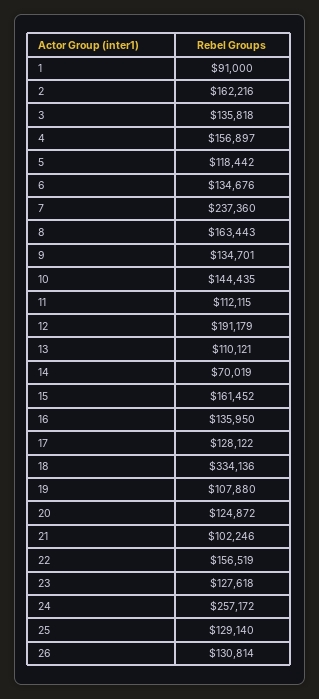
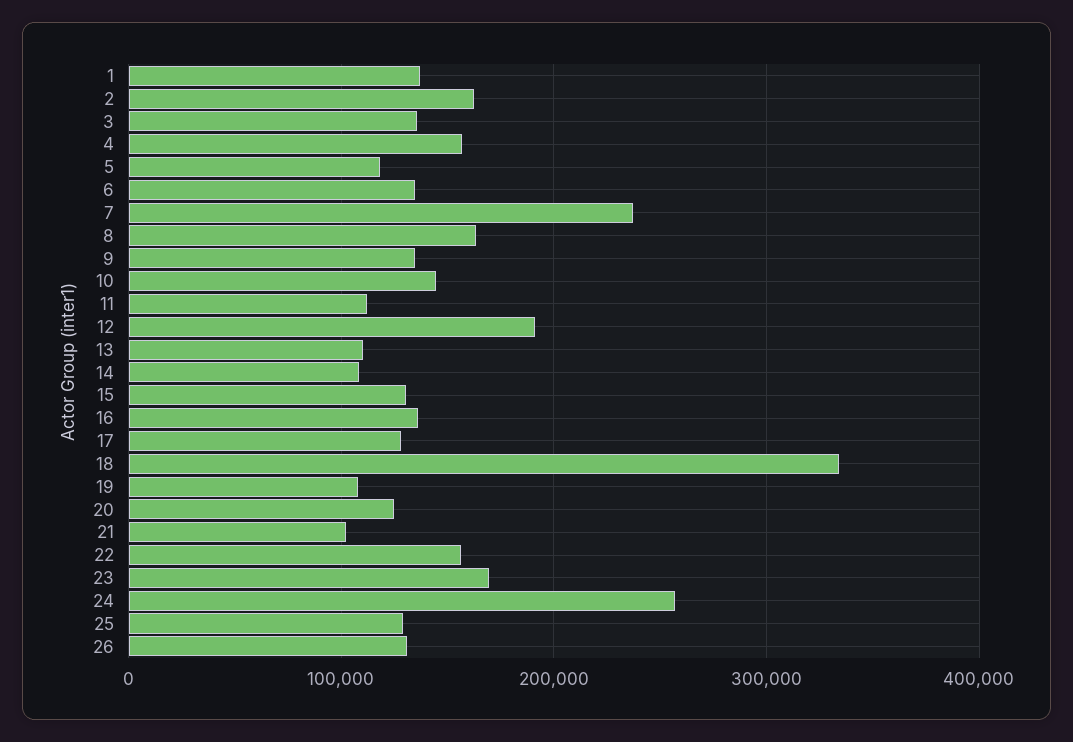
  {
-   "1": 91000,
+   "1": 140000,
    "2": 162216,
    "3": 135818,
    "4": 156897,
    "5": 118442,
    "6": 134676,
    "7": 237360,
    "8": 163443,
    "9": 134701,
    "10": 144435,
    "11": 112115,
    "12": 191179,
    "13": 110121,
-   "14": 70019,
+   "14": 110000,
-   "15": 161452,
+   "15": 130000,
    "16": 135950,
    "17": 128122,
    "18": 334136,
    "19": 107880,
    "20": 124872,
    "21": 102246,
    "22": 156519,
-   "23": 127618,
+   "23": 170000,
    "24": 257172,
    "25": 129140,
    "26": 130814
  }

